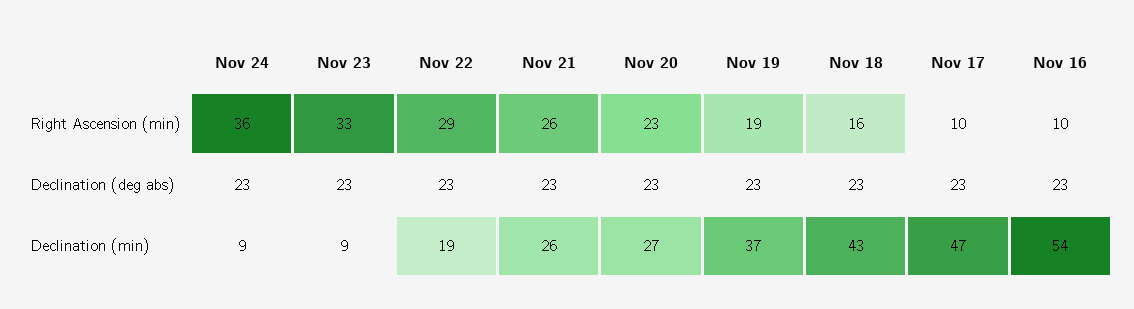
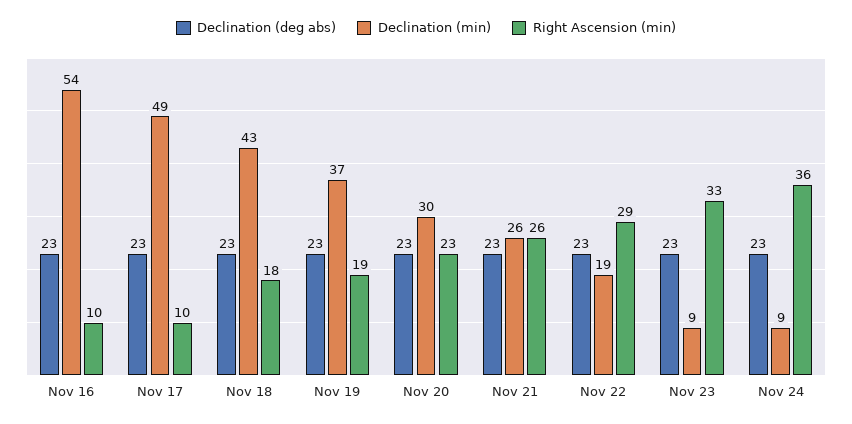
  {
    "Right Ascension (min)": {
      "Nov 24": 36,
      "Nov 23": 33,
      "Nov 22": 29,
      "Nov 21": 26,
      "Nov 20": 23,
      "Nov 19": 19,
-     "Nov 18": 16,
+     "Nov 18": 18,
      "Nov 17": 10,
      "Nov 16": 10
    },
    "Declination (deg abs)": {
      "Nov 24": 23,
      "Nov 23": 23,
      "Nov 22": 23,
      "Nov 21": 23,
      "Nov 20": 23,
      "Nov 19": 23,
      "Nov 18": 23,
      "Nov 17": 23,
      "Nov 16": 23
    },
    "Declination (min)": {
      "Nov 24": 9,
      "Nov 23": 9,
      "Nov 22": 19,
      "Nov 21": 26,
-     "Nov 20": 27,
+     "Nov 20": 30,
      "Nov 19": 37,
      "Nov 18": 43,
-     "Nov 17": 47,
+     "Nov 17": 49,
      "Nov 16": 54
    }
  }

